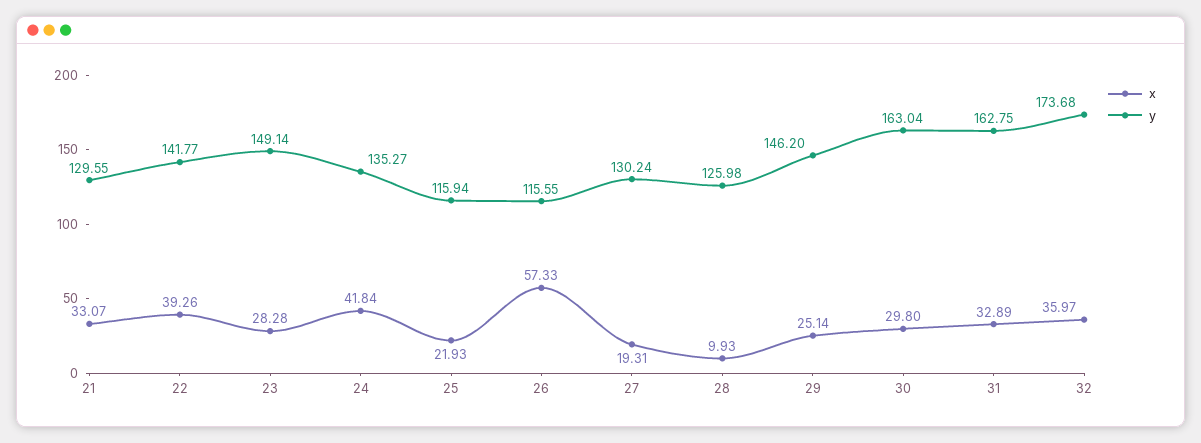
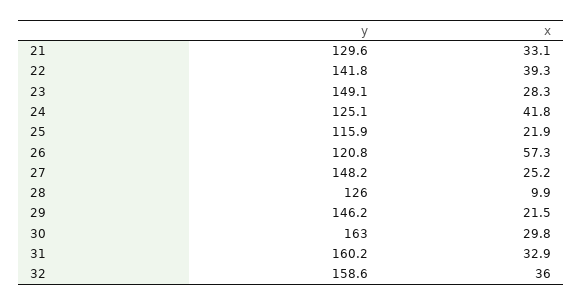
  {
    "x": {
      "21": 33.07,
      "22": 39.26,
      "23": 28.28,
      "24": 41.84,
      "25": 21.93,
      "26": 57.33,
-     "27": 19.31,
+     "27": 25.2,
      "28": 9.93,
-     "29": 25.14,
+     "29": 21.5,
      "30": 29.8,
      "31": 32.89,
      "32": 35.97
    },
    "y": {
      "21": 129.55,
      "22": 141.77,
      "23": 149.14,
-     "24": 135.27,
+     "24": 125.1,
      "25": 115.94,
-     "26": 115.55,
+     "26": 120.8,
-     "27": 130.24,
+     "27": 148.2,
      "28": 125.98,
      "29": 146.2,
      "30": 163.04,
-     "31": 162.75,
+     "31": 160.2,
-     "32": 173.68
+     "32": 158.6
    }
  }

